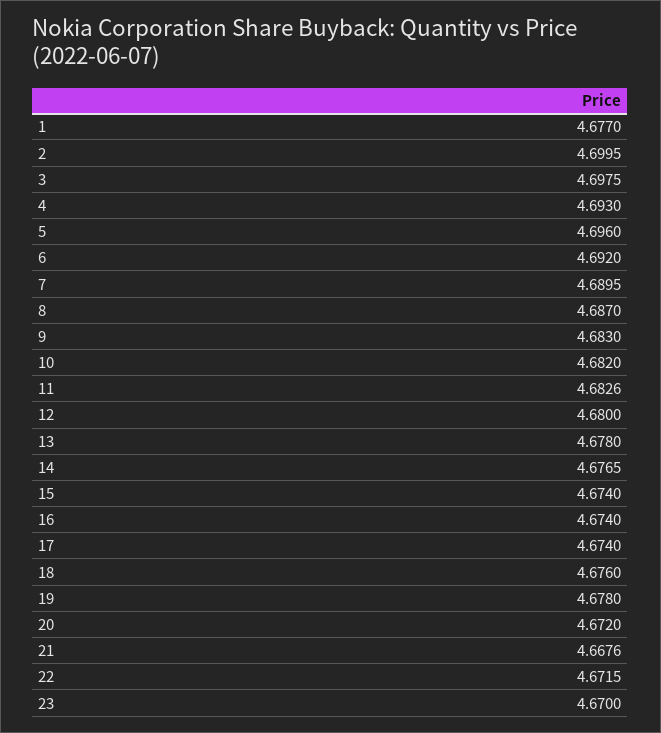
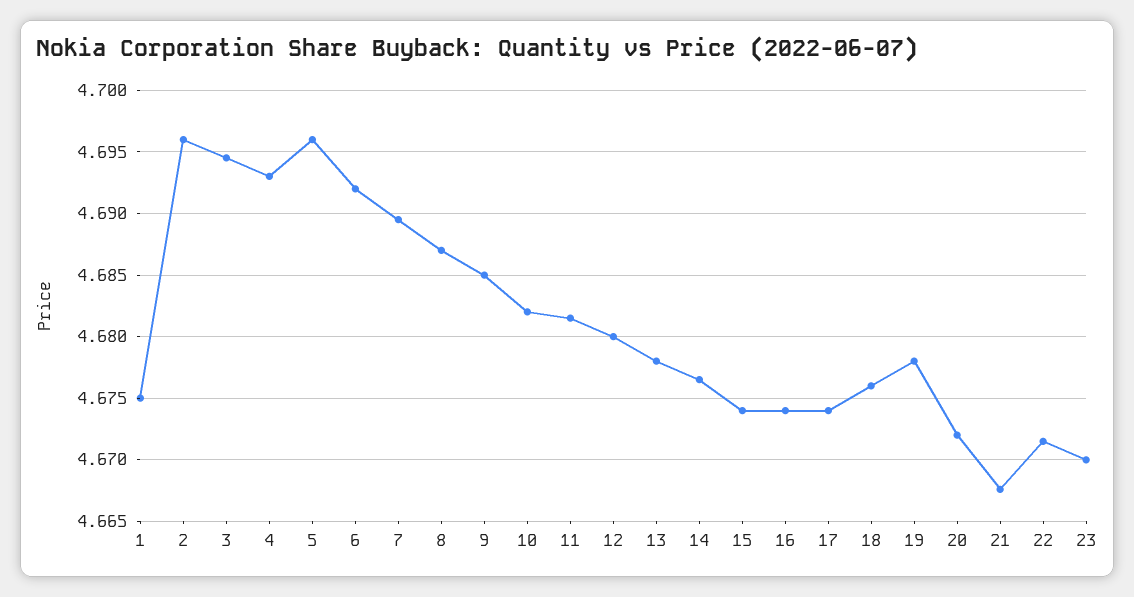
  {
-   "1": 4.677,
+   "1": 4.675,
-   "2": 4.6995,
+   "2": 4.696,
-   "3": 4.6975,
+   "3": 4.6945,
    "4": 4.693,
    "5": 4.696,
    "6": 4.692,
    "7": 4.6895,
    "8": 4.687,
-   "9": 4.683,
+   "9": 4.685,
    "10": 4.682,
-   "11": 4.6826,
+   "11": 4.6815,
    "12": 4.68,
    "13": 4.678,
    "14": 4.6765,
    "15": 4.674,
    "16": 4.674,
    "17": 4.674,
    "18": 4.676,
    "19": 4.678,
    "20": 4.672,
    "21": 4.6676,
    "22": 4.6715,
    "23": 4.67
  }

